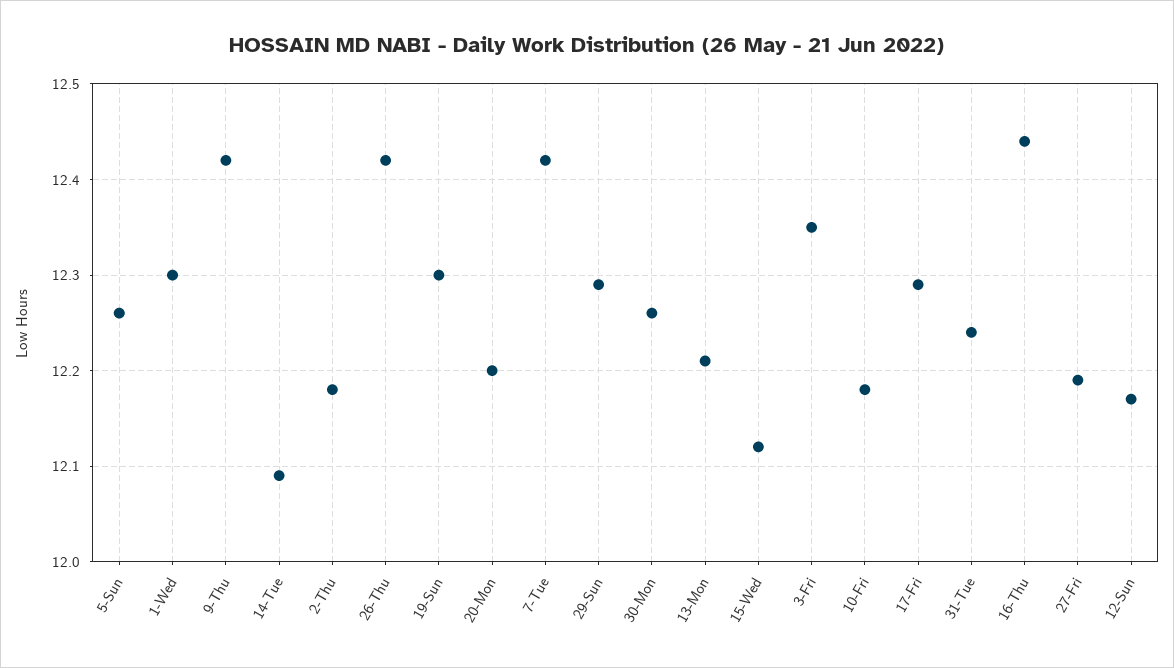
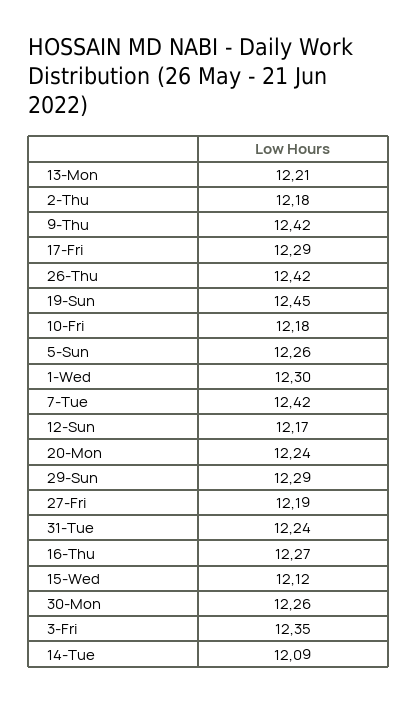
  {
    "5-Sun": 12.26,
    "1-Wed": 12.3,
    "9-Thu": 12.42,
    "14-Tue": 12.09,
    "2-Thu": 12.18,
    "26-Thu": 12.42,
-   "19-Sun": 12.3,
+   "19-Sun": 12.45,
-   "20-Mon": 12.2,
+   "20-Mon": 12.24,
    "7-Tue": 12.42,
    "29-Sun": 12.29,
    "30-Mon": 12.26,
    "13-Mon": 12.21,
    "15-Wed": 12.12,
    "3-Fri": 12.35,
    "10-Fri": 12.18,
    "17-Fri": 12.29,
    "31-Tue": 12.24,
-   "16-Thu": 12.44,
+   "16-Thu": 12.27,
    "27-Fri": 12.19,
    "12-Sun": 12.17
  }

